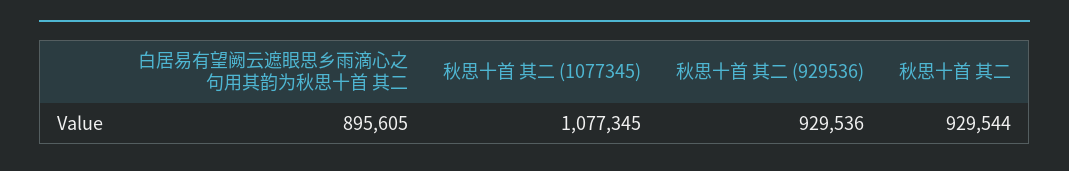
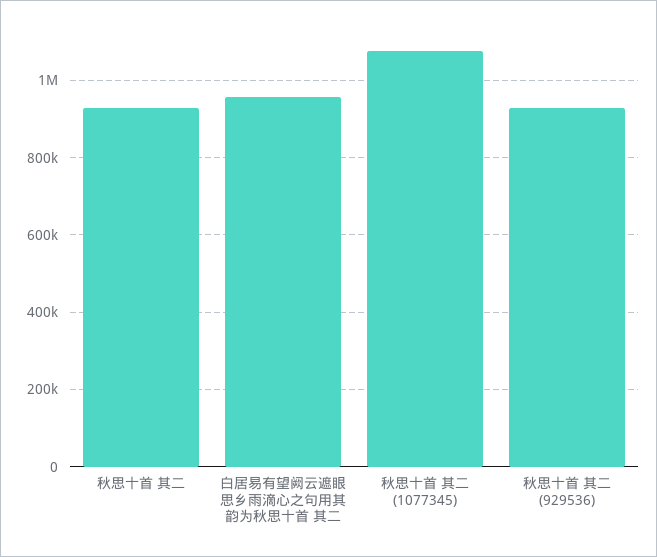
  {
-   "白居易有望阙云遮眼思乡雨滴心之句用其韵为秋思十首 其二": 895605,
+   "白居易有望阙云遮眼思乡雨滴心之句用其韵为秋思十首 其二": 960000,
    "秋思十首 其二 (1077345)": 1077345,
    "秋思十首 其二 (929536)": 929536,
    "秋思十首 其二": 929544
  }

